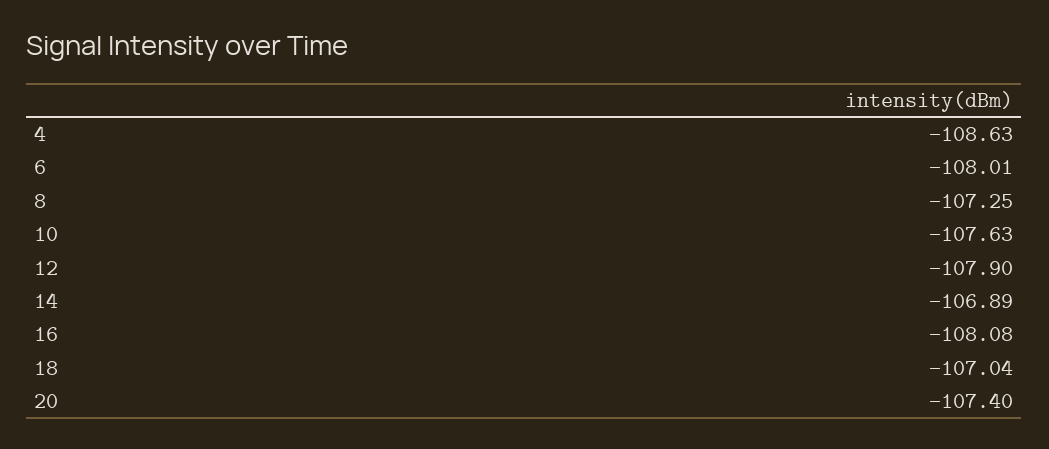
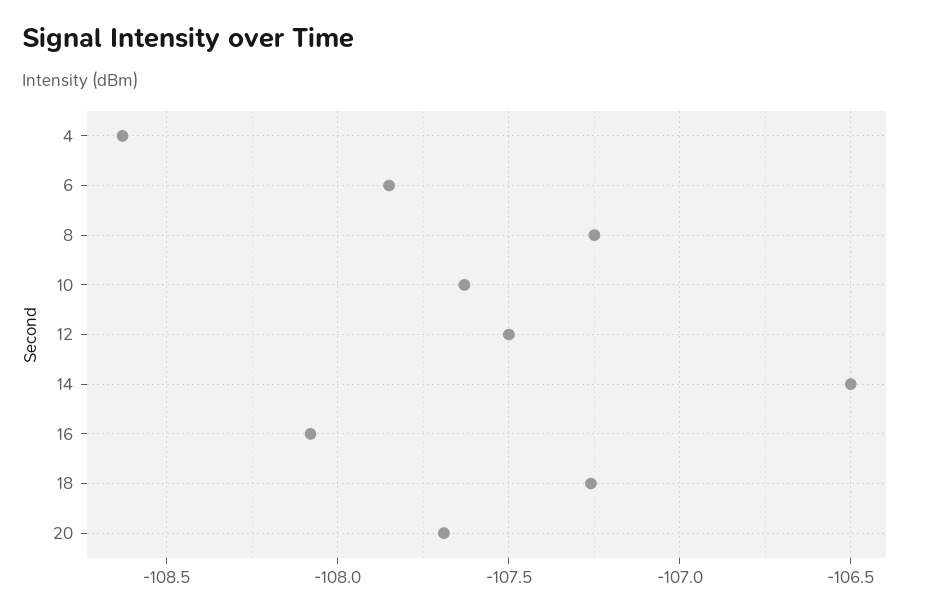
  {
    "4": -108.63,
-   "6": -108.01,
+   "6": -107.85,
    "8": -107.25,
    "10": -107.63,
-   "12": -107.9,
+   "12": -107.5,
-   "14": -106.89,
+   "14": -106.5,
    "16": -108.08,
-   "18": -107.04,
+   "18": -107.25,
-   "20": -107.4
+   "20": -107.7
  }

